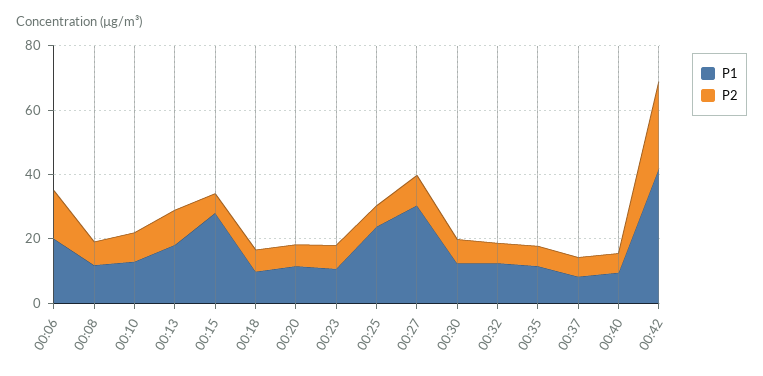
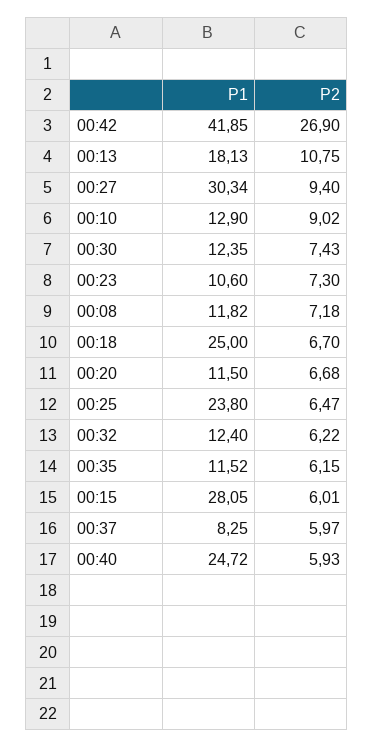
  {
    "P1": {
-     "00:06": 20,
      "00:08": 11.82,
      "00:10": 12.9,
      "00:13": 18.13,
      "00:15": 28.05,
-     "00:18": 10,
+     "00:18": 25,
      "00:20": 11.5,
      "00:23": 10.6,
      "00:25": 23.8,
      "00:27": 30.34,
      "00:30": 12.35,
      "00:32": 12.4,
      "00:35": 11.52,
      "00:37": 8.25,
-     "00:40": 10,
+     "00:40": 24.72,
      "00:42": 41.85
    },
    "P2": {
-     "00:06": 15,
      "00:08": 7.18,
      "00:10": 9.02,
      "00:13": 10.75,
      "00:15": 6.01,
      "00:18": 6.7,
      "00:20": 6.68,
      "00:23": 7.3,
      "00:25": 6.47,
      "00:27": 9.4,
      "00:30": 7.43,
      "00:32": 6.22,
      "00:35": 6.15,
      "00:37": 5.97,
      "00:40": 5.93,
      "00:42": 26.9
    }
  }

